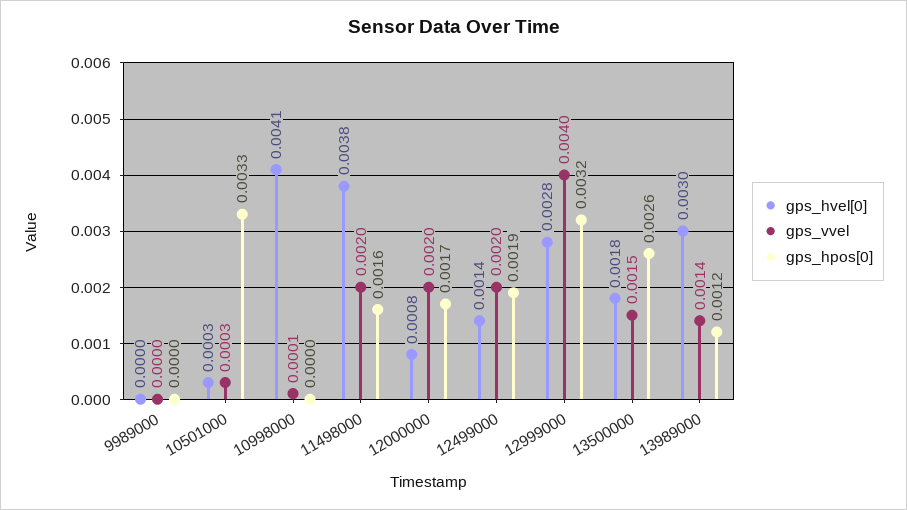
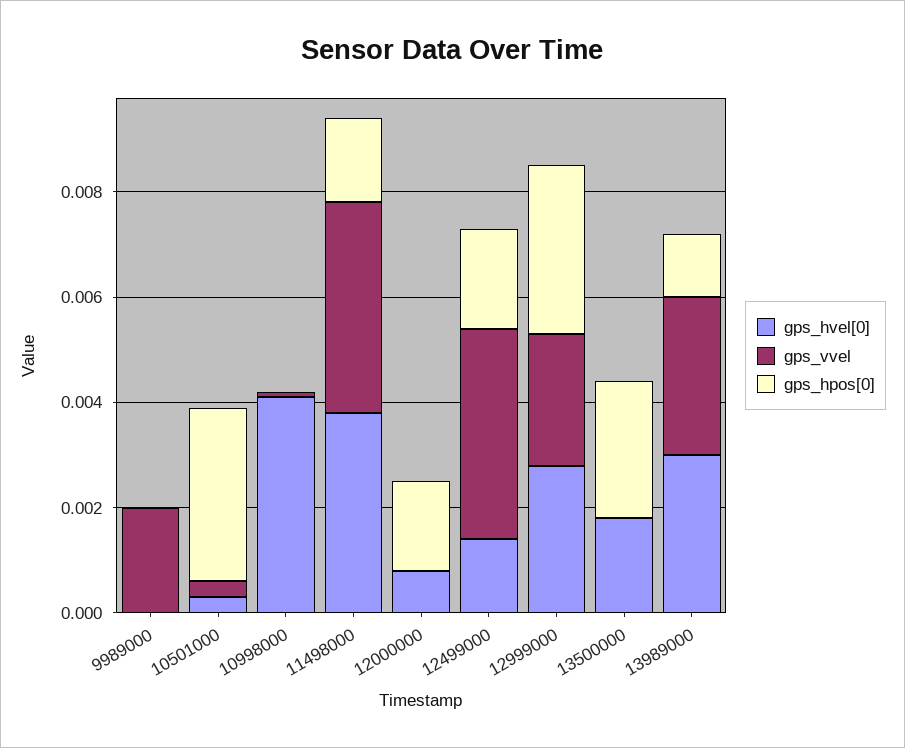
  {
    "gps_hvel[0]": {
      "9989000": 0,
      "10501000": 0.0003,
      "10998000": 0.0041,
      "11498000": 0.0038,
      "12000000": 0.0008,
      "12499000": 0.0014,
      "12999000": 0.0028,
      "13500000": 0.0018,
      "13989000": 0.003
    },
    "gps_vvel": {
-     "9989000": 0,
+     "9989000": 0.002,
      "10501000": 0.0003,
      "10998000": 0.0001,
-     "11498000": 0.002,
+     "11498000": 0.004,
-     "12000000": 0.002,
+     "12000000": 0,
-     "12499000": 0.002,
+     "12499000": 0.004,
-     "12999000": 0.004,
+     "12999000": 0.0025,
-     "13500000": 0.0015,
+     "13500000": 0,
-     "13989000": 0.0014
+     "13989000": 0.003
    },
    "gps_hpos[0]": {
      "9989000": 0,
      "10501000": 0.0033,
      "10998000": 0,
      "11498000": 0.0016,
      "12000000": 0.0017,
      "12499000": 0.0019,
      "12999000": 0.0032,
      "13500000": 0.0026,
      "13989000": 0.0012
    }
  }

